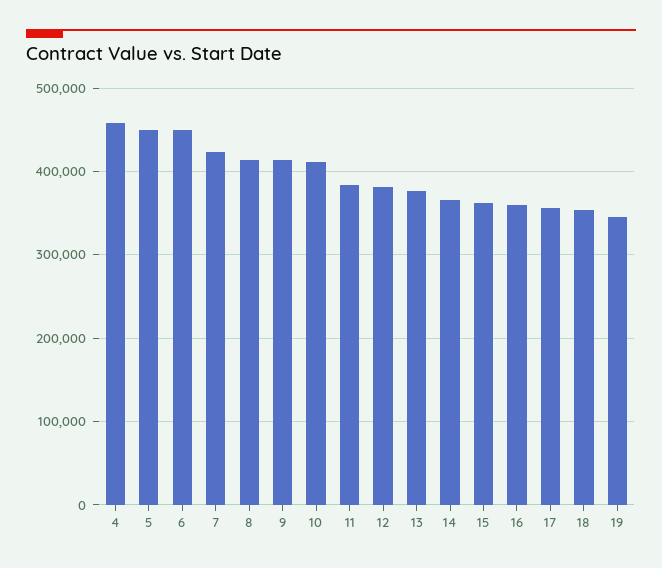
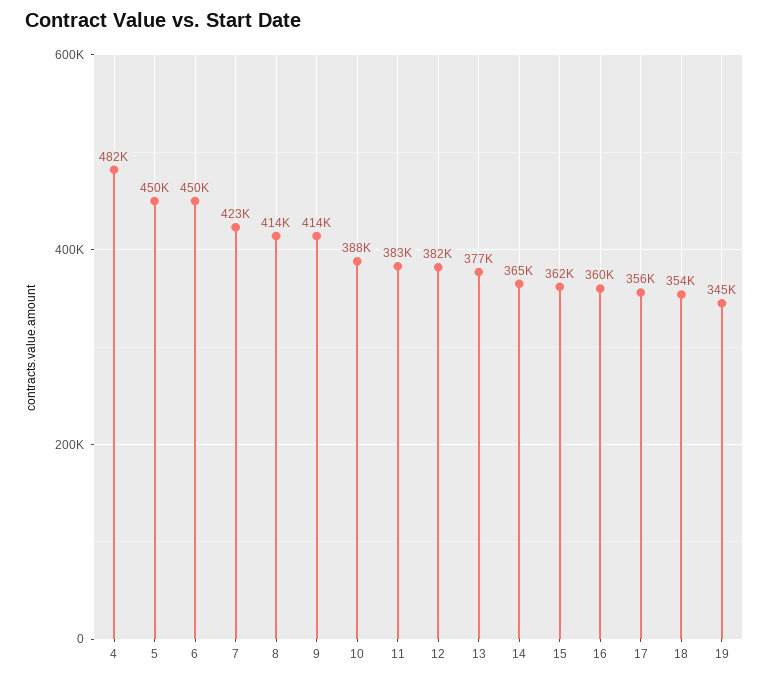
  {
-   "4": 460000,
+   "4": 482000,
    "5": 450000,
    "6": 450000,
    "7": 423000,
    "8": 414000,
    "9": 414000,
-   "10": 410000,
+   "10": 388000,
    "11": 383000,
    "12": 382000,
    "13": 377000,
    "14": 365000,
    "15": 362000,
    "16": 360000,
    "17": 356000,
    "18": 354000,
    "19": 345000
  }

